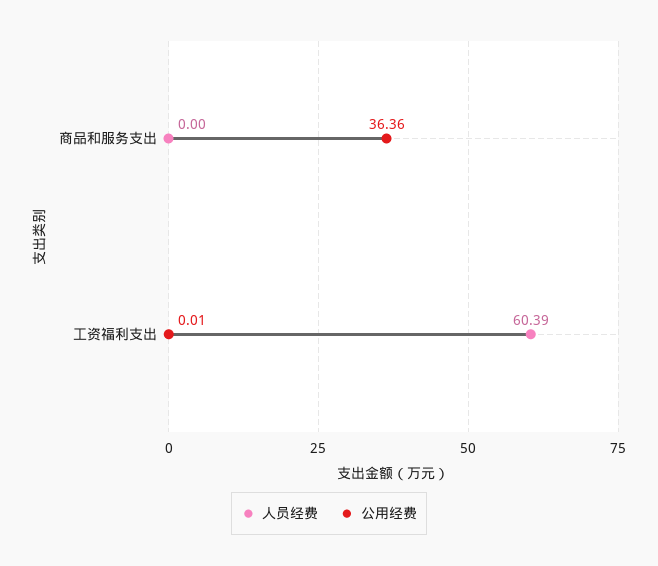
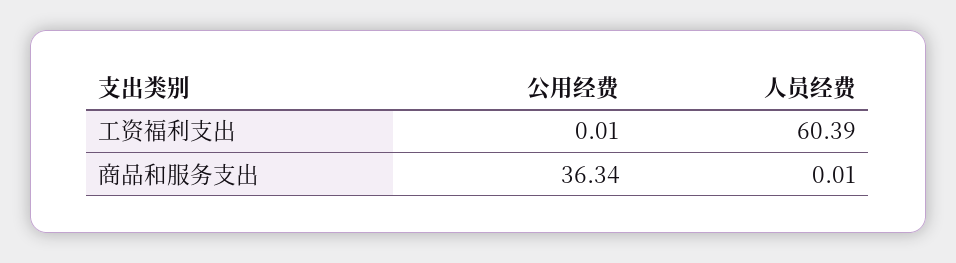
  {
    "人员经费": {
-     "商品和服务支出": 0,
+     "商品和服务支出": 0.01,
      "工资福利支出": 60.39
    },
    "公用经费": {
-     "商品和服务支出": 36.36,
+     "商品和服务支出": 36.34,
      "工资福利支出": 0.01
    }
  }

